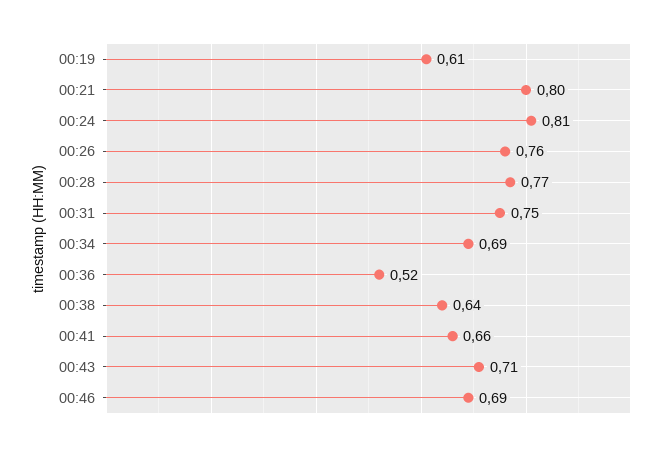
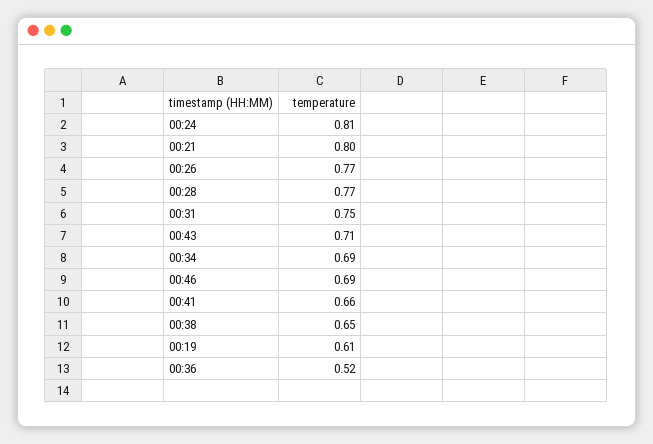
  {
    "00:19": 0.61,
    "00:21": 0.8,
    "00:24": 0.81,
-   "00:26": 0.76,
+   "00:26": 0.77,
    "00:28": 0.77,
    "00:31": 0.75,
    "00:34": 0.69,
    "00:36": 0.52,
-   "00:38": 0.64,
+   "00:38": 0.65,
    "00:41": 0.66,
    "00:43": 0.71,
    "00:46": 0.69
  }

